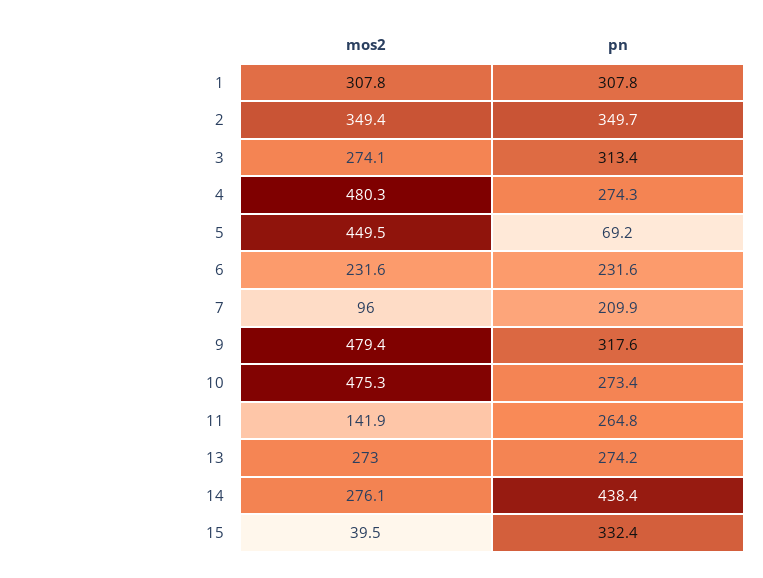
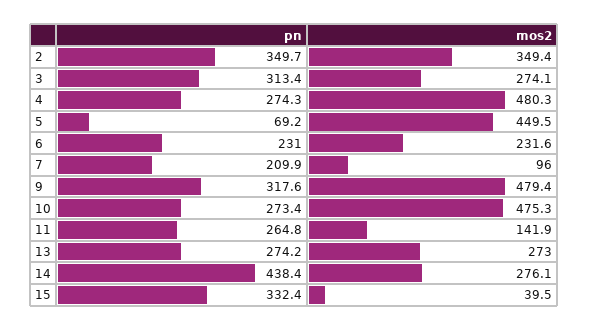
  {
    "mos2": {
-     "1": 307.8,
      "2": 349.4,
      "3": 274.1,
      "4": 480.3,
      "5": 449.5,
      "6": 231.6,
      "7": 96,
      "9": 479.4,
      "10": 475.3,
      "11": 141.9,
      "13": 273,
      "14": 276.1,
      "15": 39.5
    },
    "pn": {
-     "1": 307.8,
      "2": 349.7,
      "3": 313.4,
      "4": 274.3,
      "5": 69.2,
-     "6": 231.6,
+     "6": 231,
      "7": 209.9,
      "9": 317.6,
      "10": 273.4,
      "11": 264.8,
      "13": 274.2,
      "14": 438.4,
      "15": 332.4
    }
  }

